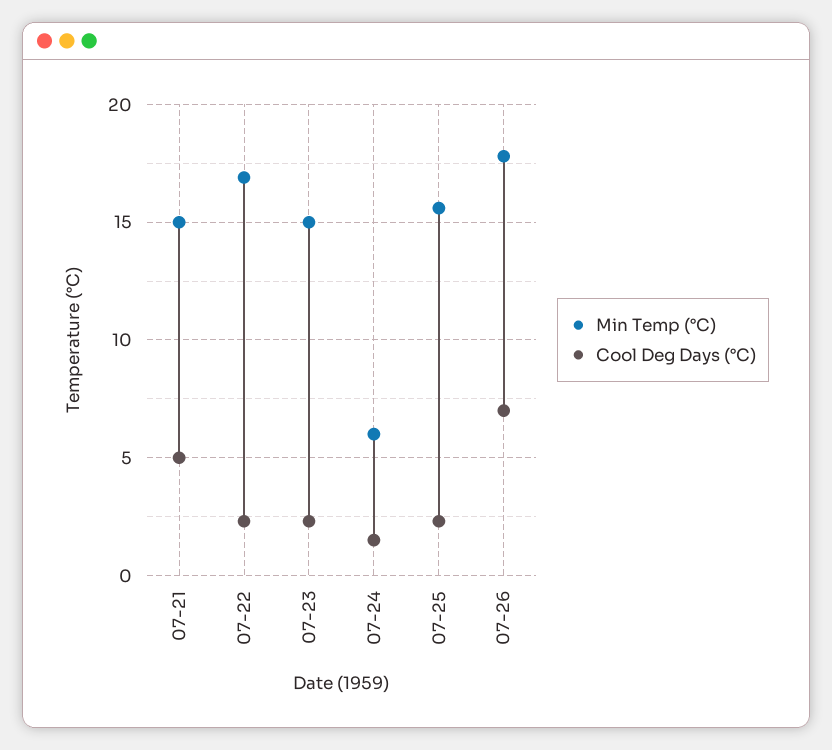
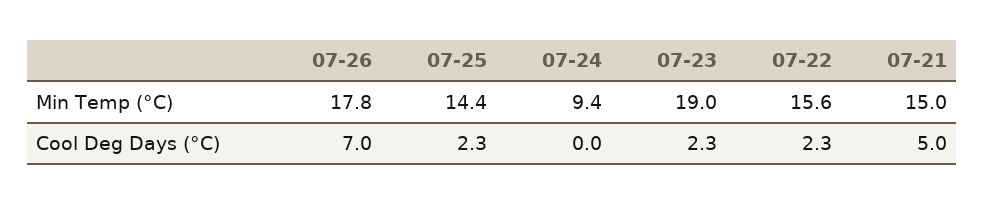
  {
    "Min Temp (°C)": {
      "07-21": 15,
-     "07-22": 17,
+     "07-22": 15.6,
-     "07-23": 15,
+     "07-23": 19,
-     "07-24": 6,
+     "07-24": 9.4,
-     "07-25": 15.5,
+     "07-25": 14.4,
      "07-26": 17.8
    },
    "Cool Deg Days (°C)": {
      "07-21": 5,
      "07-22": 2.3,
      "07-23": 2.3,
-     "07-24": 1.5,
+     "07-24": 0,
      "07-25": 2.3,
      "07-26": 7
    }
  }

